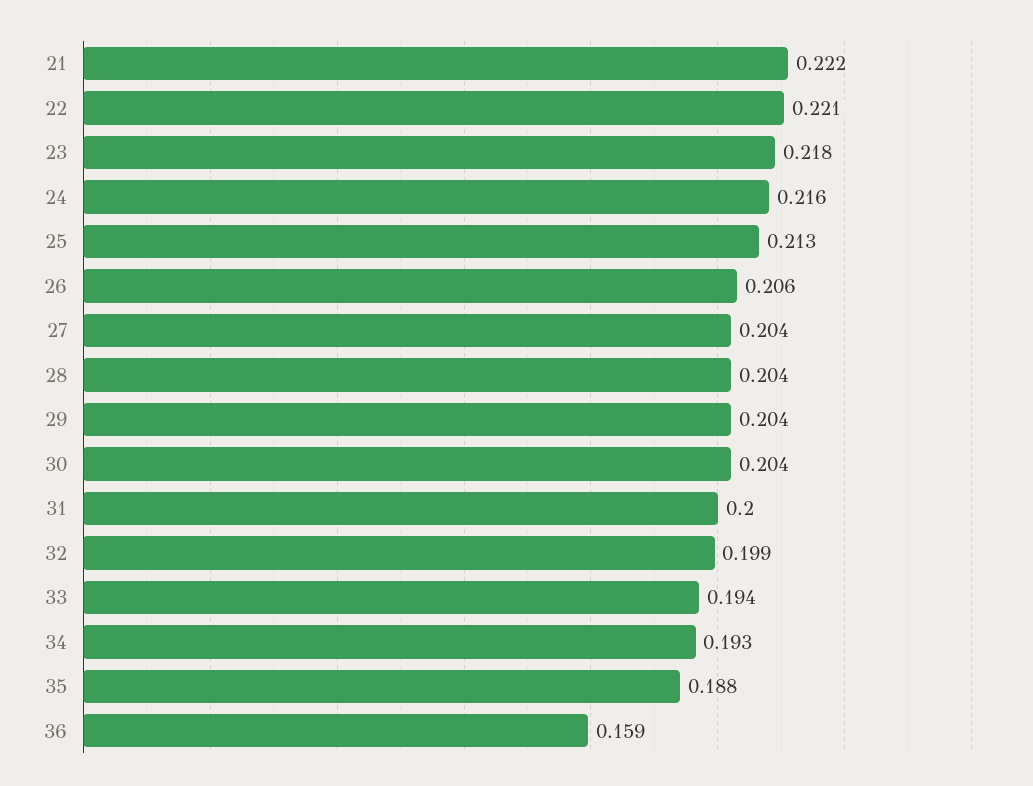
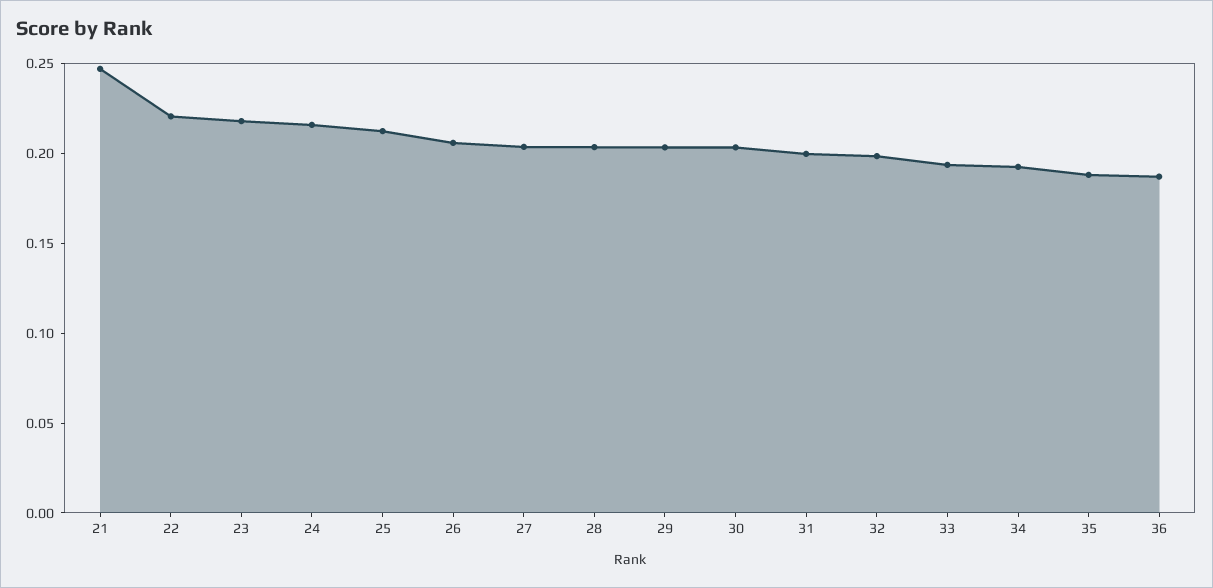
  {
-   "21": 0.222,
+   "21": 0.25,
    "22": 0.221,
    "23": 0.218,
    "24": 0.216,
    "25": 0.213,
    "26": 0.206,
    "27": 0.204,
    "28": 0.204,
    "29": 0.204,
    "30": 0.204,
    "31": 0.2,
    "32": 0.199,
    "33": 0.194,
    "34": 0.193,
    "35": 0.188,
-   "36": 0.159
+   "36": 0.19
  }

